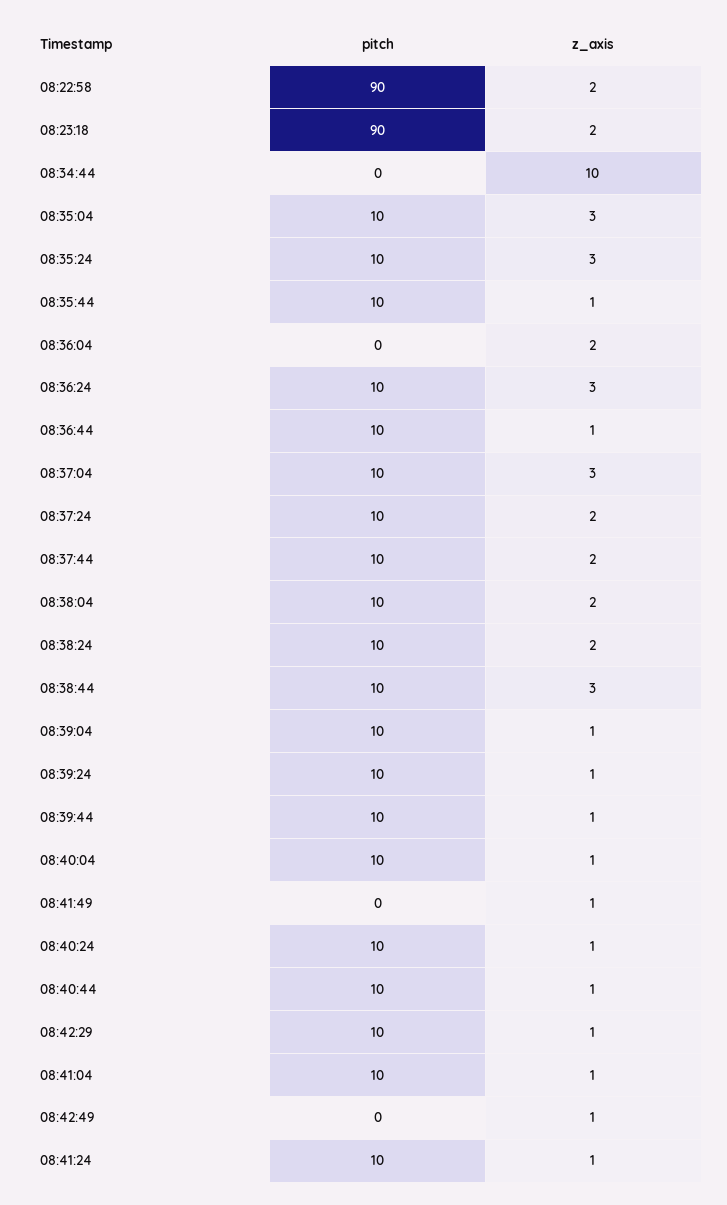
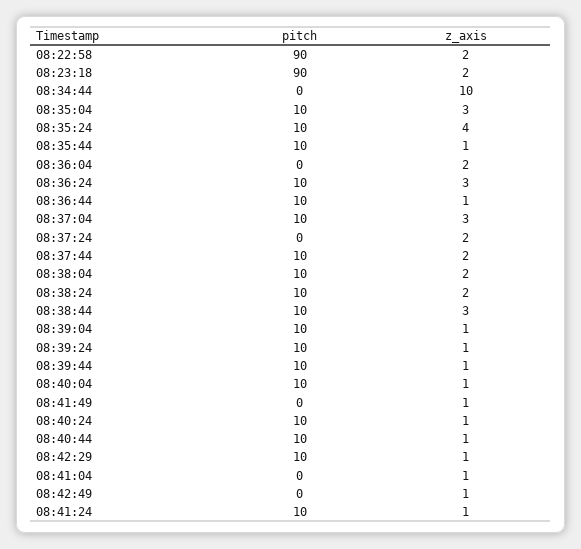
  {
    "pitch": {
      "08:22:58": 90,
      "08:23:18": 90,
      "08:34:44": 0,
      "08:35:04": 10,
      "08:35:24": 10,
      "08:35:44": 10,
      "08:36:04": 0,
      "08:36:24": 10,
      "08:36:44": 10,
      "08:37:04": 10,
-     "08:37:24": 10,
+     "08:37:24": 0,
      "08:37:44": 10,
      "08:38:04": 10,
      "08:38:24": 10,
      "08:38:44": 10,
      "08:39:04": 10,
      "08:39:24": 10,
      "08:39:44": 10,
      "08:40:04": 10,
      "08:41:49": 0,
      "08:40:24": 10,
      "08:40:44": 10,
      "08:42:29": 10,
-     "08:41:04": 10,
+     "08:41:04": 0,
      "08:42:49": 0,
      "08:41:24": 10
    },
    "z_axis": {
      "08:22:58": 2,
      "08:23:18": 2,
      "08:34:44": 10,
      "08:35:04": 3,
-     "08:35:24": 3,
+     "08:35:24": 4,
      "08:35:44": 1,
      "08:36:04": 2,
      "08:36:24": 3,
      "08:36:44": 1,
      "08:37:04": 3,
      "08:37:24": 2,
      "08:37:44": 2,
      "08:38:04": 2,
      "08:38:24": 2,
      "08:38:44": 3,
      "08:39:04": 1,
      "08:39:24": 1,
      "08:39:44": 1,
      "08:40:04": 1,
      "08:41:49": 1,
      "08:40:24": 1,
      "08:40:44": 1,
      "08:42:29": 1,
      "08:41:04": 1,
      "08:42:49": 1,
      "08:41:24": 1
    }
  }

